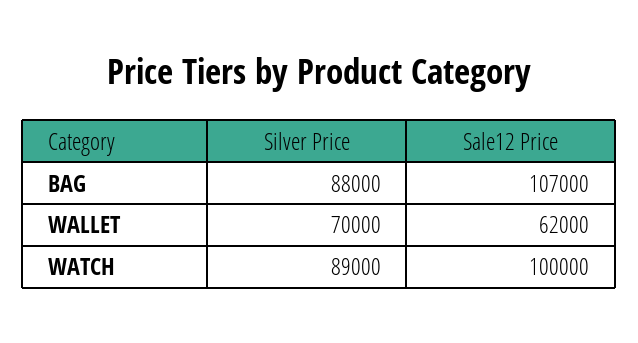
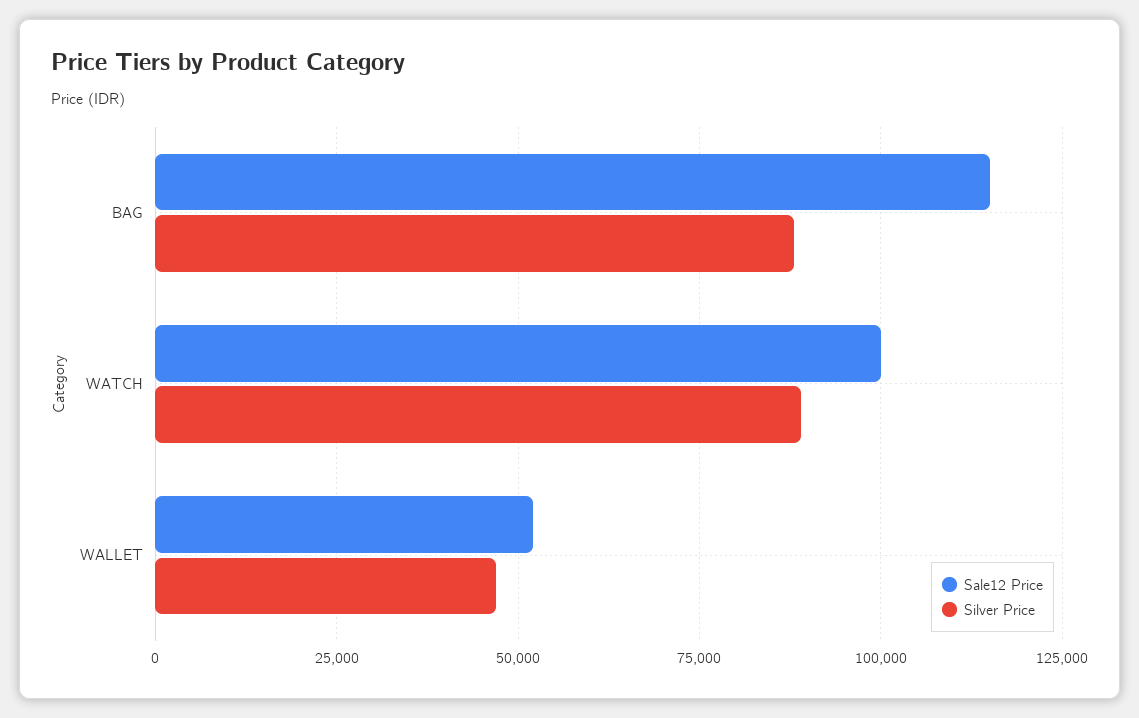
  {
    "Silver Price": {
      "BAG": 88000,
-     "WALLET": 70000,
+     "WALLET": 47500,
      "WATCH": 89000
    },
    "Sale12 Price": {
-     "BAG": 107000,
+     "BAG": 115000,
-     "WALLET": 62000,
+     "WALLET": 52500,
      "WATCH": 100000
    }
  }

